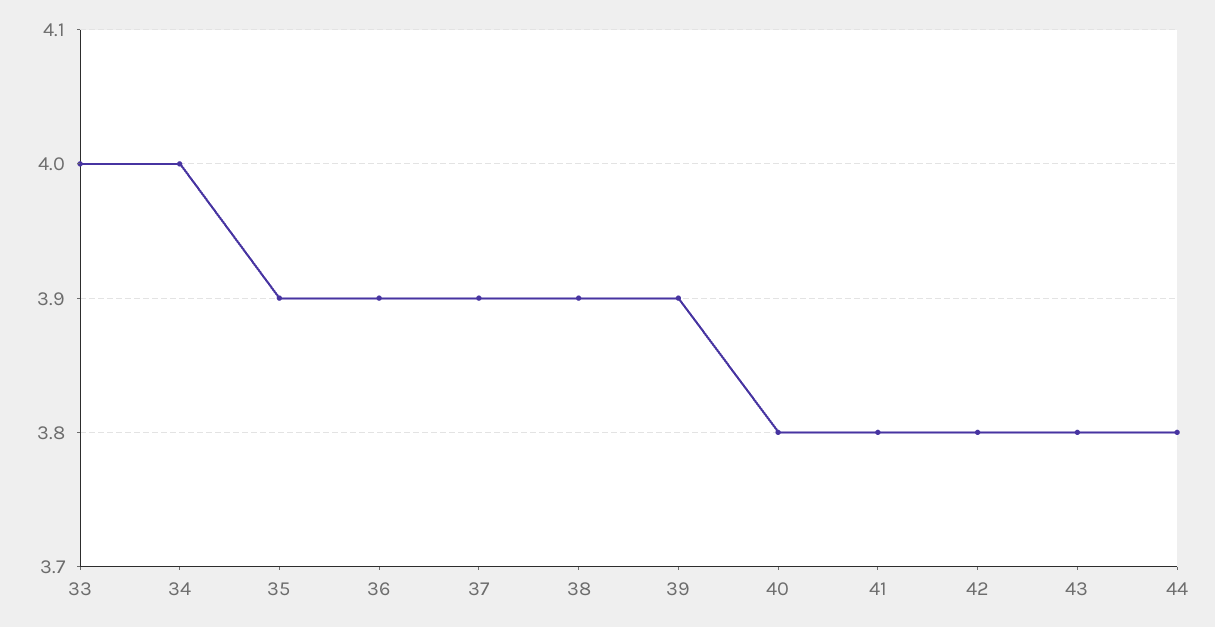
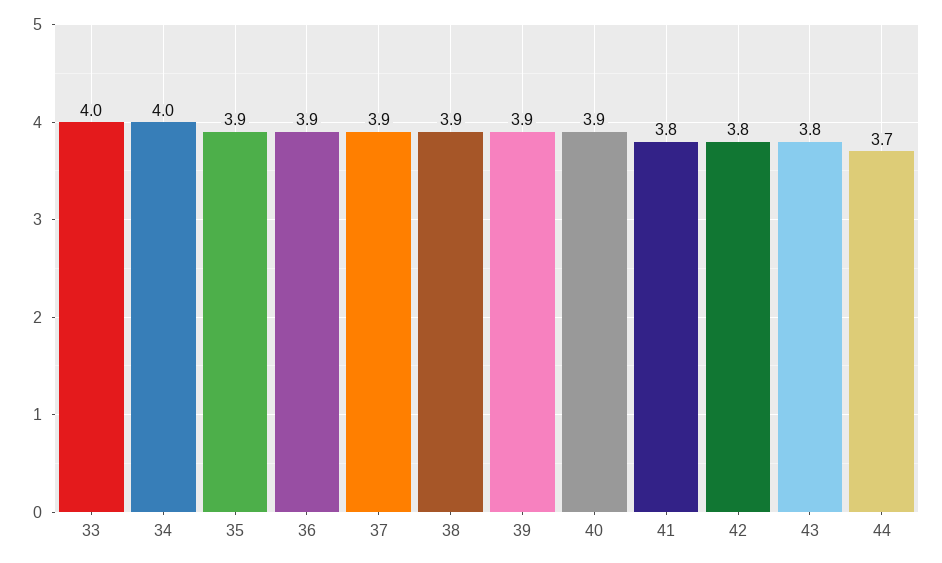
  {
    "33": 4,
    "34": 4,
    "35": 3.9,
    "36": 3.9,
    "37": 3.9,
    "38": 3.9,
    "39": 3.9,
-   "40": 3.8,
+   "40": 3.9,
    "41": 3.8,
    "42": 3.8,
    "43": 3.8,
-   "44": 3.8
+   "44": 3.7
  }

